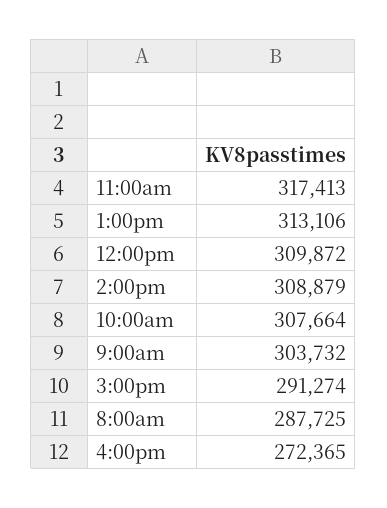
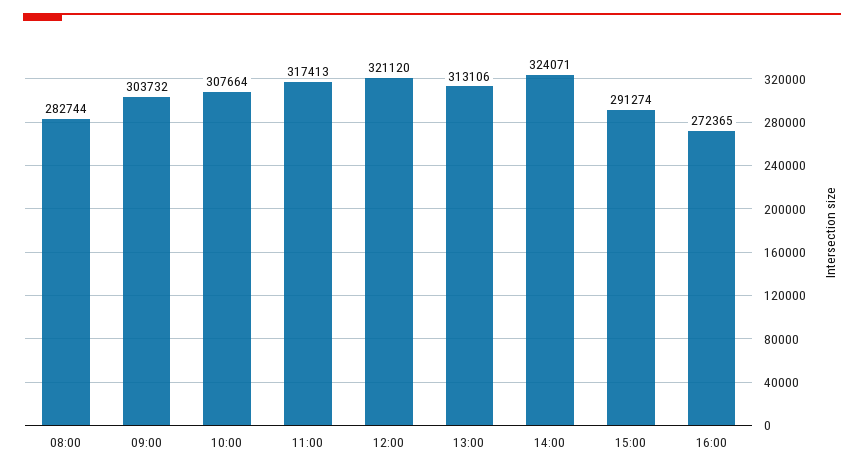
  {
    "11:00am": 317413,
    "1:00pm": 313106,
-   "12:00pm": 309872,
+   "12:00pm": 321120,
-   "2:00pm": 308879,
+   "2:00pm": 324071,
    "10:00am": 307664,
    "9:00am": 303732,
    "3:00pm": 291274,
-   "8:00am": 287725,
+   "8:00am": 282744,
    "4:00pm": 272365
  }

